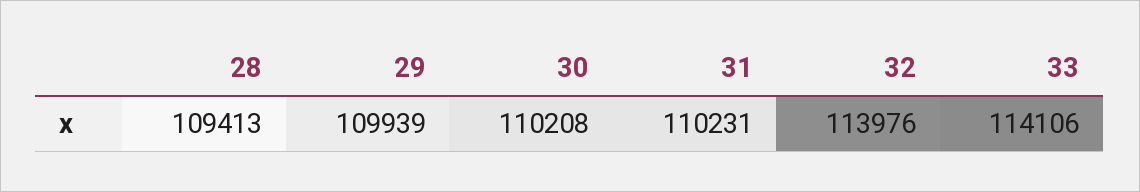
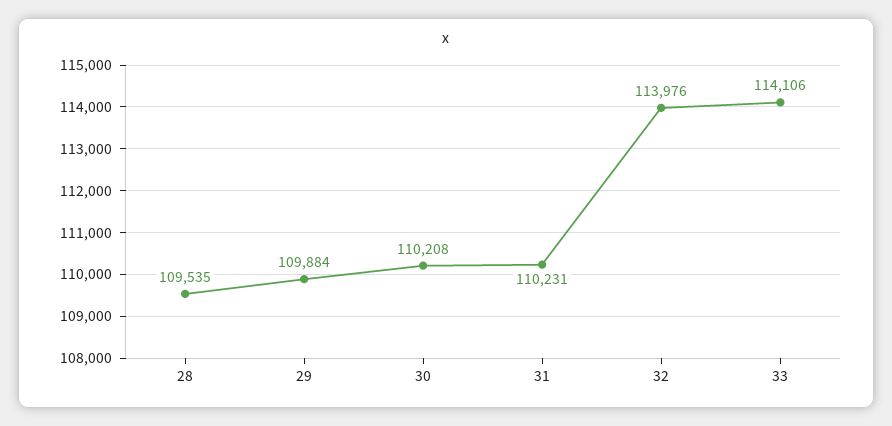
  {
-   "28": 109413,
+   "28": 109535,
-   "29": 109939,
+   "29": 109884,
    "30": 110208,
    "31": 110231,
    "32": 113976,
    "33": 114106
  }

